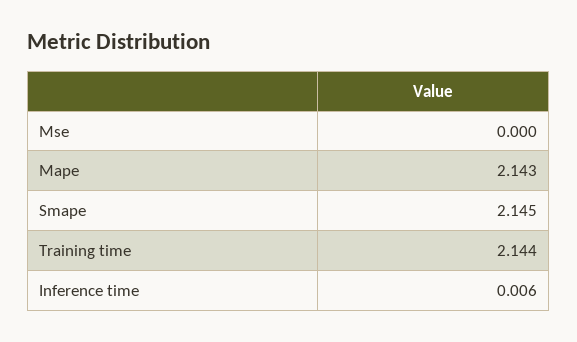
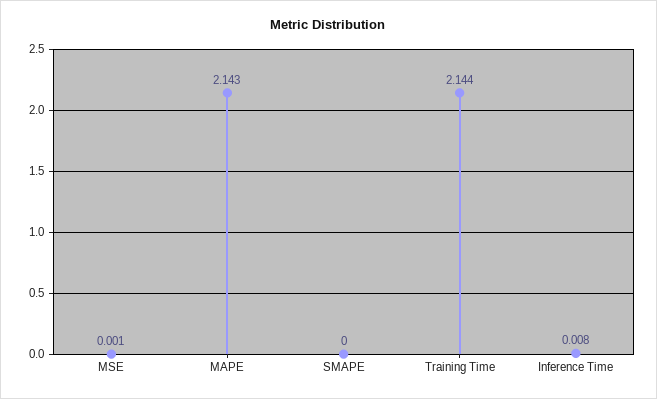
  {
-   "Mse": 0,
+   "Mse": 0.001,
    "Mape": 2.143,
-   "Smape": 2.145,
+   "Smape": 0,
    "Training time": 2.144,
-   "Inference time": 0.006
+   "Inference time": 0.008
  }

